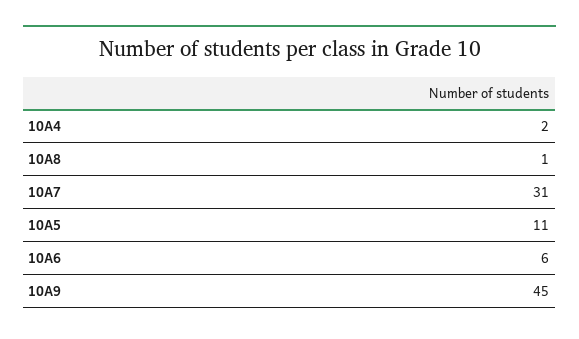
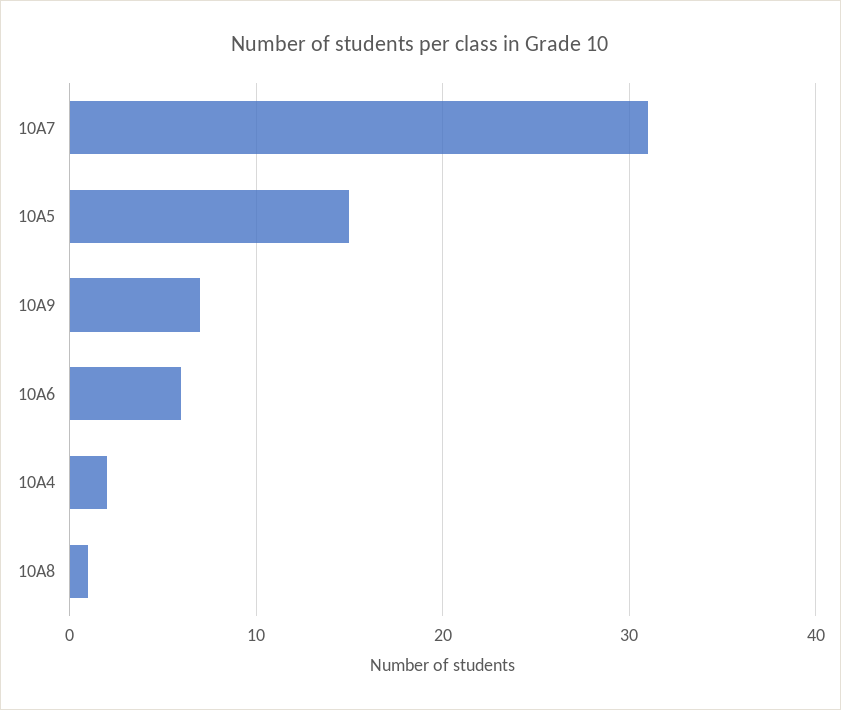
  {
    "10A4": 2,
    "10A8": 1,
    "10A7": 31,
-   "10A5": 11,
+   "10A5": 15,
    "10A6": 6,
-   "10A9": 45
+   "10A9": 7
  }

